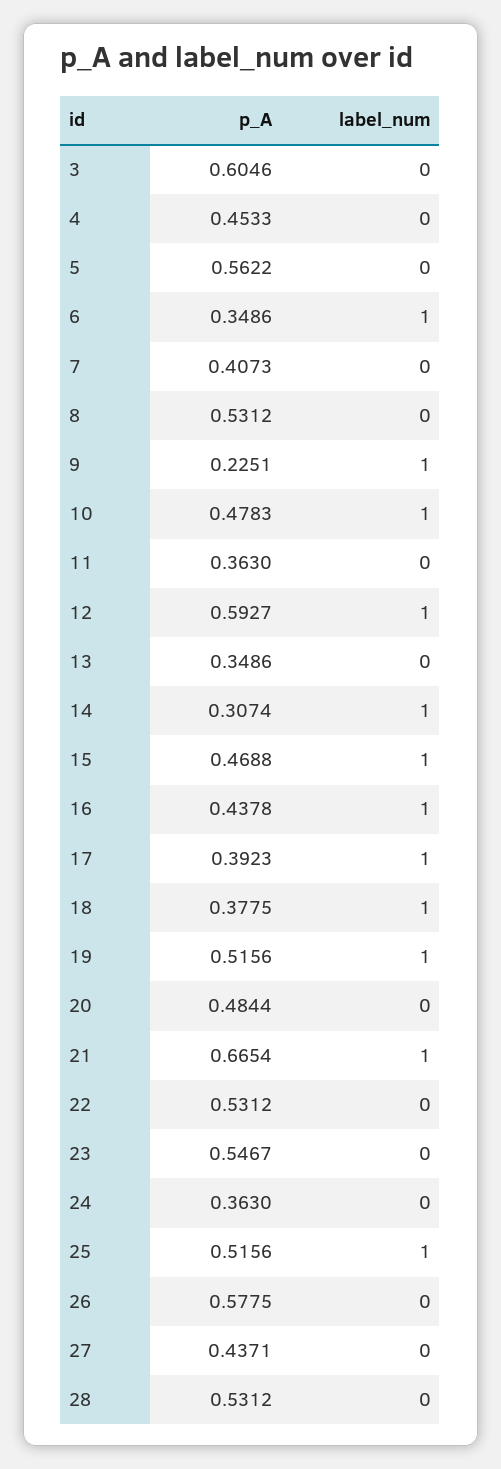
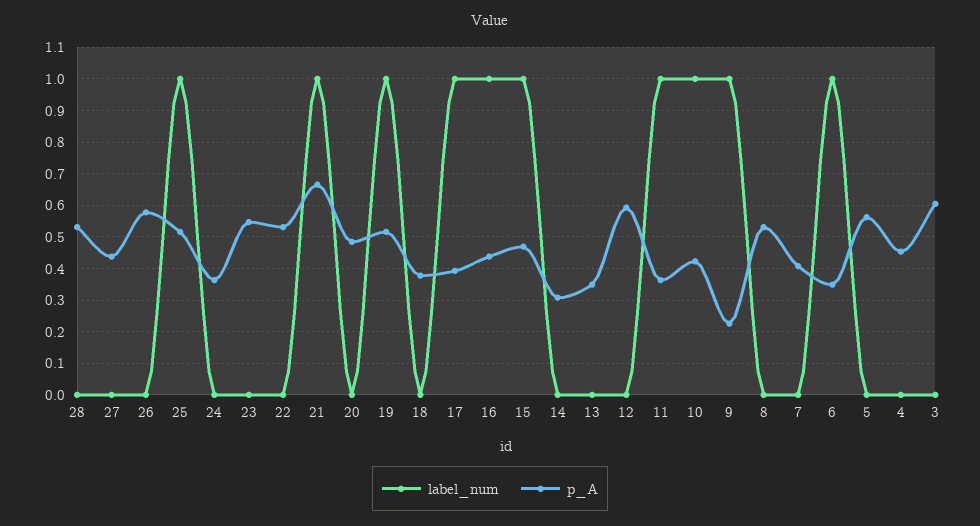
  {
    "p_A": {
      "3": 0.6046,
      "4": 0.4533,
      "5": 0.5622,
      "6": 0.3486,
      "7": 0.4073,
      "8": 0.5312,
      "9": 0.2251,
-     "10": 0.4783,
+     "10": 0.42,
      "11": 0.363,
      "12": 0.5927,
      "13": 0.3486,
      "14": 0.3074,
      "15": 0.4688,
      "16": 0.4378,
      "17": 0.3923,
      "18": 0.3775,
      "19": 0.5156,
      "20": 0.4844,
      "21": 0.6654,
      "22": 0.5312,
      "23": 0.5467,
      "24": 0.363,
      "25": 0.5156,
      "26": 0.5775,
      "27": 0.4371,
      "28": 0.5312
    },
    "label_num": {
      "3": 0,
      "4": 0,
      "5": 0,
      "6": 1,
      "7": 0,
      "8": 0,
      "9": 1,
      "10": 1,
-     "11": 0,
+     "11": 1,
-     "12": 1,
+     "12": 0,
      "13": 0,
-     "14": 1,
+     "14": 0,
      "15": 1,
      "16": 1,
      "17": 1,
-     "18": 1,
+     "18": 0,
      "19": 1,
      "20": 0,
      "21": 1,
      "22": 0,
      "23": 0,
      "24": 0,
      "25": 1,
      "26": 0,
      "27": 0,
      "28": 0
    }
  }

